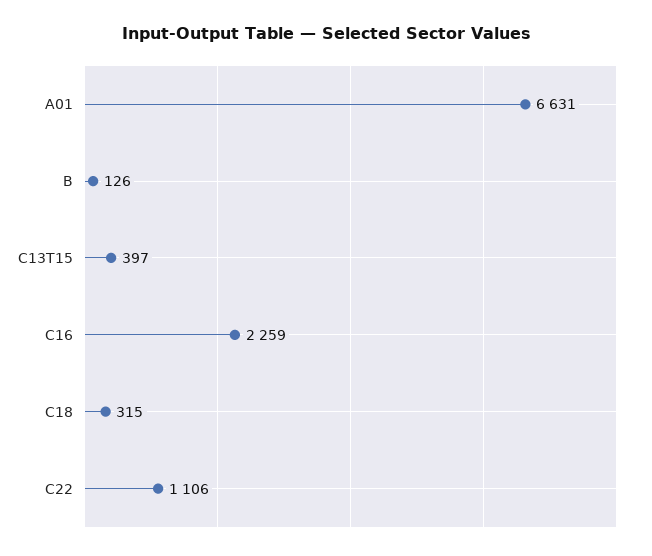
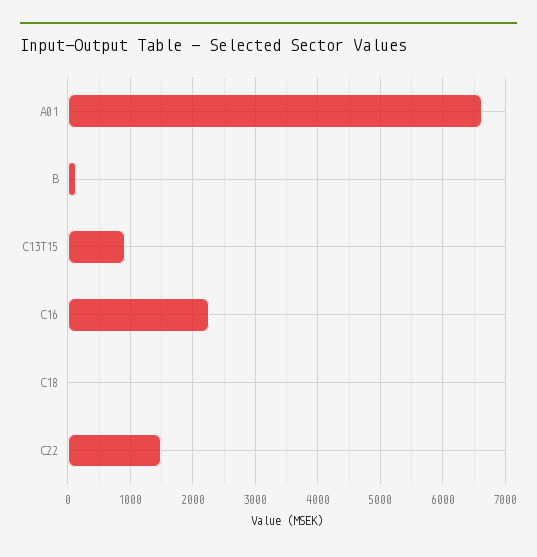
  {
    "A01": 6631,
    "B": 126,
-   "C13T15": 397,
+   "C13T15": 900,
    "C16": 2259,
-   "C18": 315,
+   "C18": 0,
-   "C22": 1106
+   "C22": 1500
  }

